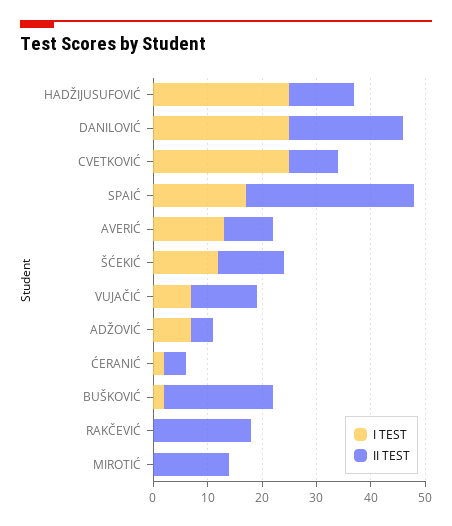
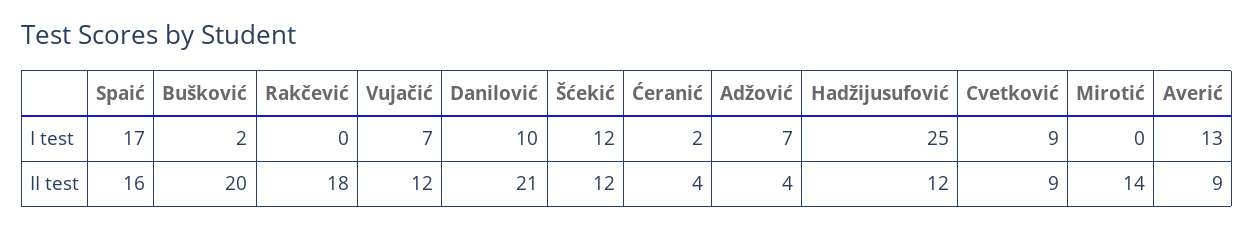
  {
    "I TEST": {
      "HADŽIJUSUFOVIĆ": 25,
-     "DANILOVIĆ": 25,
+     "DANILOVIĆ": 10,
-     "CVETKOVIĆ": 25,
+     "CVETKOVIĆ": 9,
      "SPAIĆ": 17,
      "AVERIĆ": 13,
      "ŠĆEKIĆ": 12,
      "VUJAČIĆ": 7,
      "ADŽOVIĆ": 7,
      "ĆERANIĆ": 2,
      "BUŠKOVIĆ": 2,
      "RAKČEVIĆ": 0,
      "MIROTIĆ": 0
    },
    "II TEST": {
      "HADŽIJUSUFOVIĆ": 12,
      "DANILOVIĆ": 21,
      "CVETKOVIĆ": 9,
-     "SPAIĆ": 30,
+     "SPAIĆ": 16,
      "AVERIĆ": 9,
      "ŠĆEKIĆ": 12,
      "VUJAČIĆ": 12,
      "ADŽOVIĆ": 4,
      "ĆERANIĆ": 4,
      "BUŠKOVIĆ": 20,
      "RAKČEVIĆ": 18,
      "MIROTIĆ": 14
    }
  }

